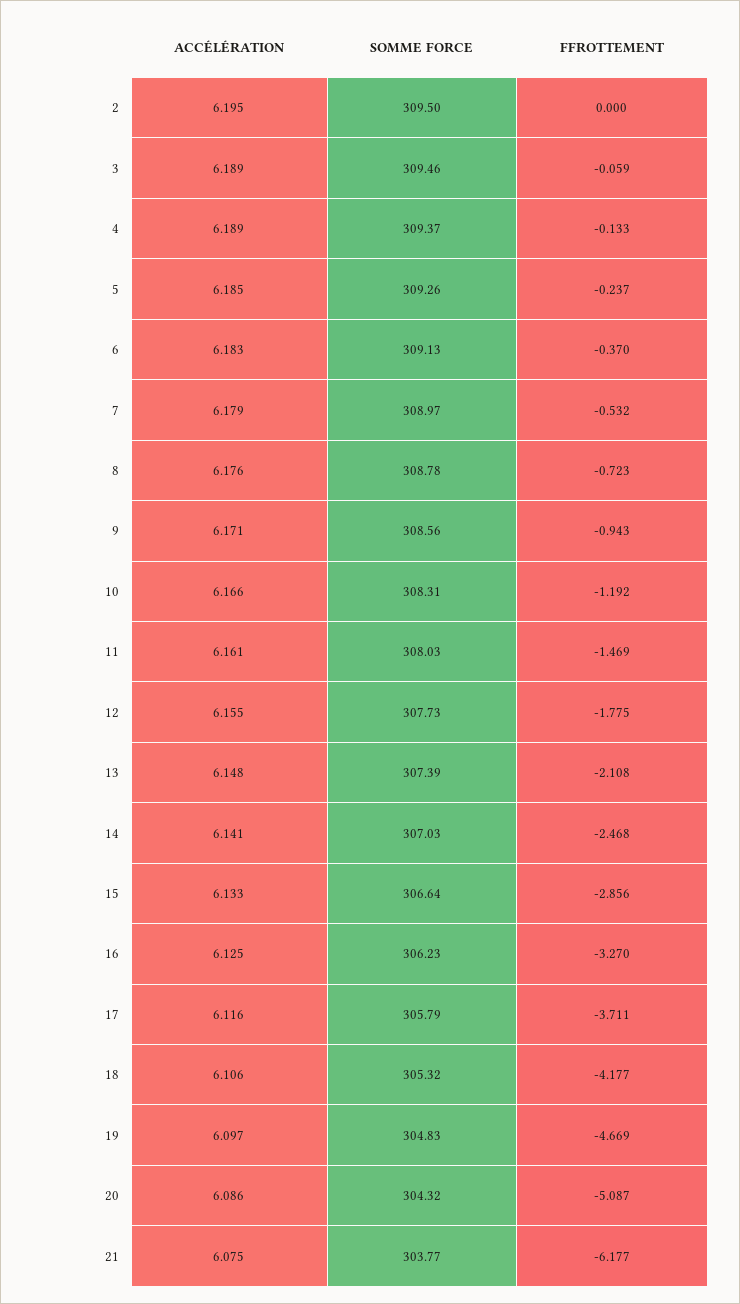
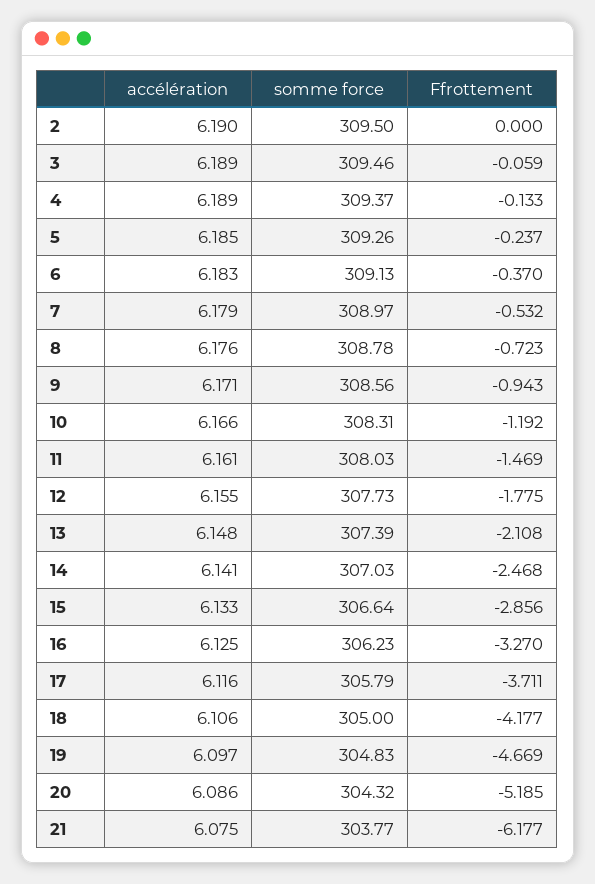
  {
    "ACCÉLÉRATION": {
-     "2": 6.195,
+     "2": 6.19,
      "3": 6.189,
      "4": 6.189,
      "5": 6.185,
      "6": 6.183,
      "7": 6.179,
      "8": 6.176,
      "9": 6.171,
      "10": 6.166,
      "11": 6.161,
      "12": 6.155,
      "13": 6.148,
      "14": 6.141,
      "15": 6.133,
      "16": 6.125,
      "17": 6.116,
      "18": 6.106,
      "19": 6.097,
      "20": 6.086,
      "21": 6.075
    },
    "SOMME FORCE": {
      "2": 309.5,
      "3": 309.46,
      "4": 309.37,
      "5": 309.26,
      "6": 309.13,
      "7": 308.97,
      "8": 308.78,
      "9": 308.56,
      "10": 308.31,
      "11": 308.03,
      "12": 307.73,
      "13": 307.39,
      "14": 307.03,
      "15": 306.64,
      "16": 306.23,
      "17": 305.79,
-     "18": 305.32,
+     "18": 305,
      "19": 304.83,
      "20": 304.32,
      "21": 303.77
    },
    "FFROTTEMENT": {
      "2": 0,
      "3": -0.059,
      "4": -0.133,
      "5": -0.237,
      "6": -0.37,
      "7": -0.532,
      "8": -0.723,
      "9": -0.943,
      "10": -1.192,
      "11": -1.469,
      "12": -1.775,
      "13": -2.108,
      "14": -2.468,
      "15": -2.856,
      "16": -3.27,
      "17": -3.711,
      "18": -4.177,
      "19": -4.669,
-     "20": -5.087,
+     "20": -5.185,
      "21": -6.177
    }
  }

